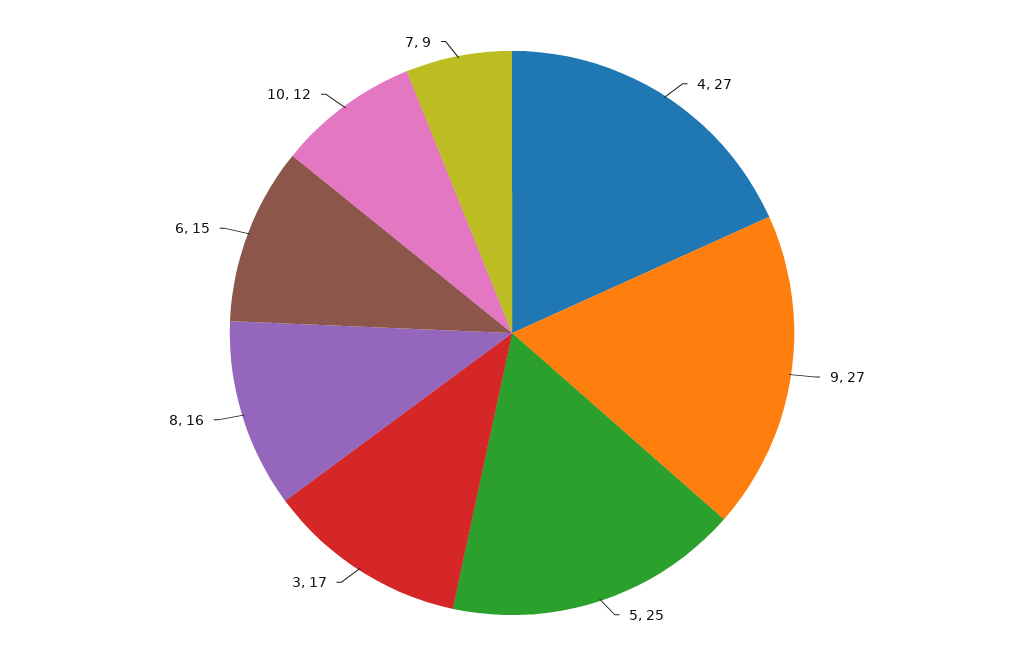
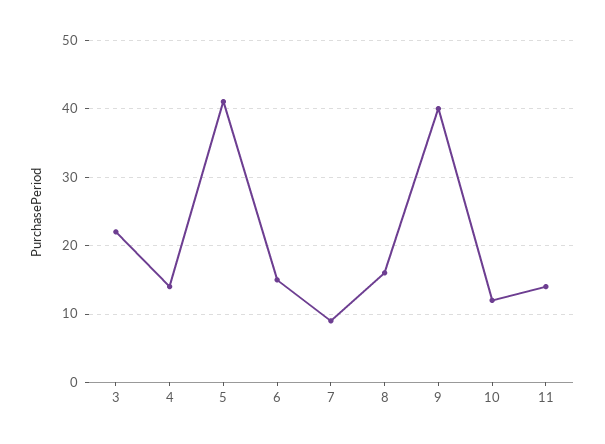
  {
-   "4": 27,
+   "4": 14,
-   "9": 27,
+   "9": 40,
-   "5": 25,
+   "5": 41,
-   "3": 17,
+   "3": 22,
    "8": 16,
    "6": 15,
    "10": 12,
-   "7": 9
+   "7": 9,
+   "11": 14
  }

